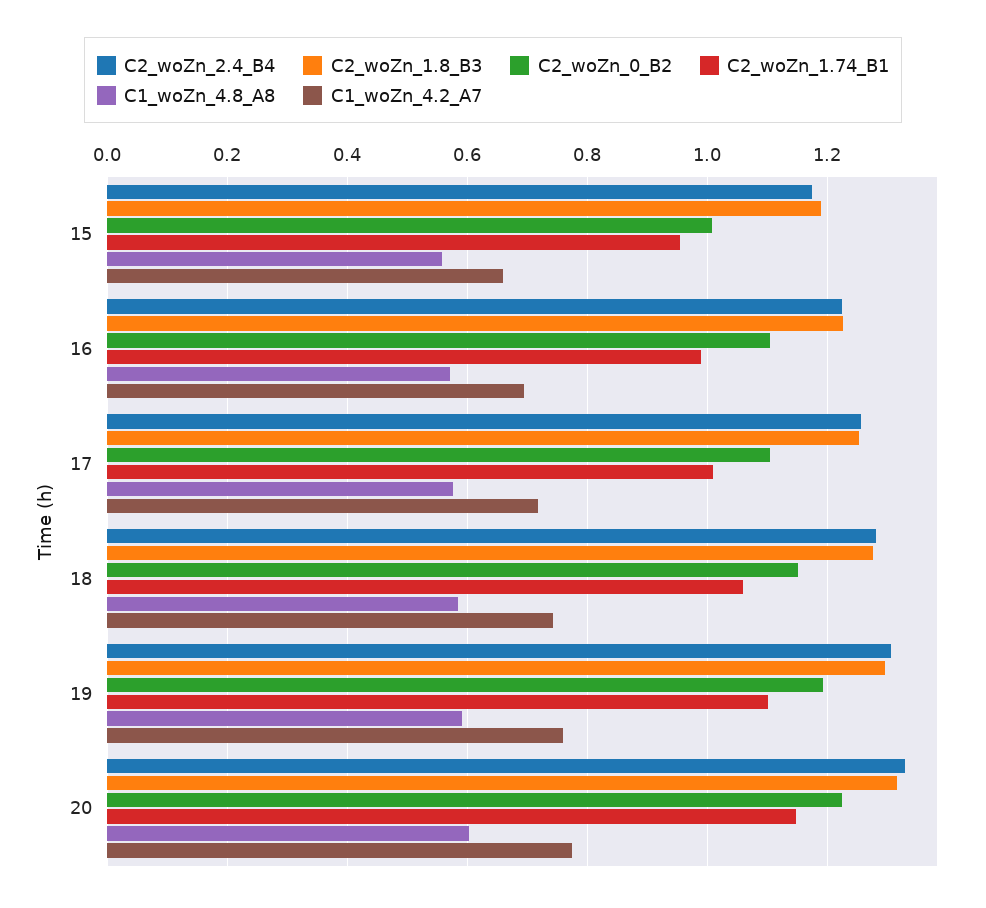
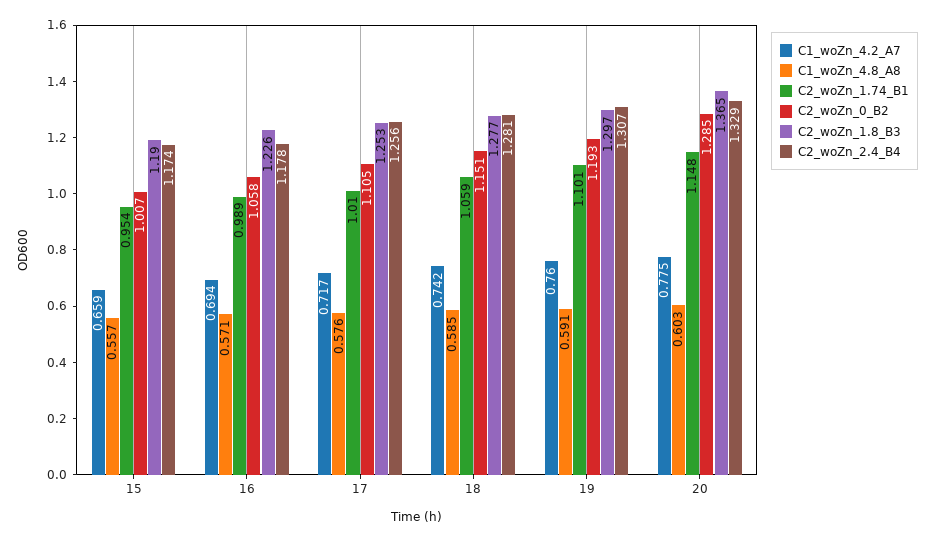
  {
    "C2_woZn_2.4_B4": {
      "15": 1.174,
-     "16": 1.22,
+     "16": 1.178,
      "17": 1.256,
      "18": 1.281,
      "19": 1.307,
      "20": 1.329
    },
    "C2_woZn_1.8_B3": {
      "15": 1.19,
      "16": 1.226,
      "17": 1.253,
      "18": 1.277,
      "19": 1.297,
-     "20": 1.32
+     "20": 1.365
    },
    "C2_woZn_0_B2": {
      "15": 1.007,
-     "16": 1.1,
+     "16": 1.058,
      "17": 1.105,
      "18": 1.151,
      "19": 1.193,
-     "20": 1.22
+     "20": 1.285
    },
    "C2_woZn_1.74_B1": {
      "15": 0.954,
      "16": 0.989,
      "17": 1.01,
      "18": 1.059,
      "19": 1.101,
      "20": 1.148
    },
    "C1_woZn_4.8_A8": {
      "15": 0.557,
      "16": 0.571,
      "17": 0.576,
      "18": 0.585,
      "19": 0.591,
      "20": 0.603
    },
    "C1_woZn_4.2_A7": {
      "15": 0.659,
      "16": 0.694,
      "17": 0.717,
      "18": 0.742,
      "19": 0.76,
      "20": 0.775
    }
  }

